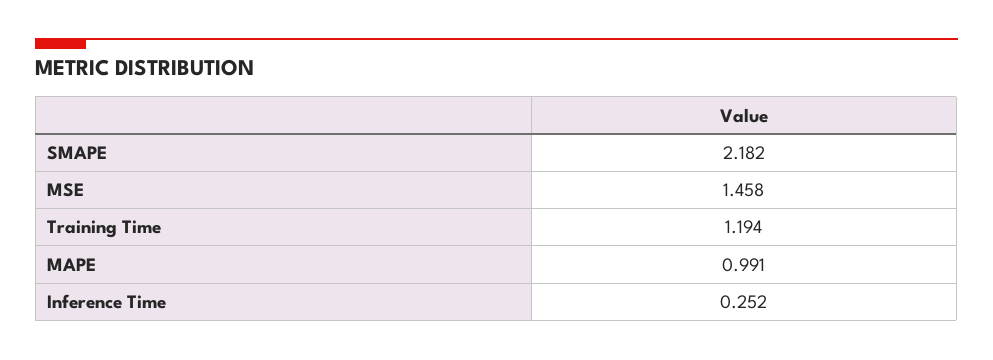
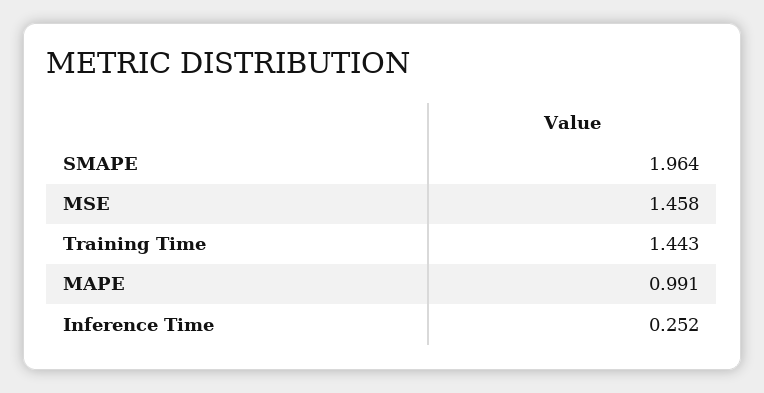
  {
-   "SMAPE": 2.182,
+   "SMAPE": 1.964,
    "MSE": 1.458,
-   "Training Time": 1.194,
+   "Training Time": 1.443,
    "MAPE": 0.991,
    "Inference Time": 0.252
  }

